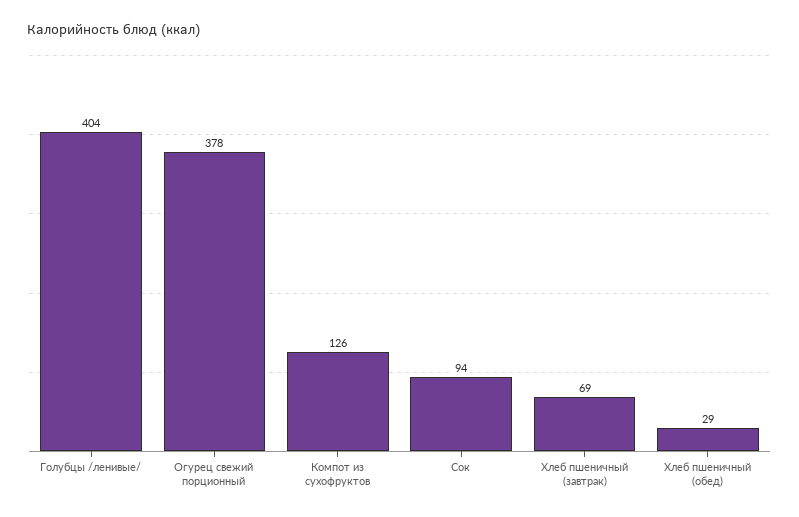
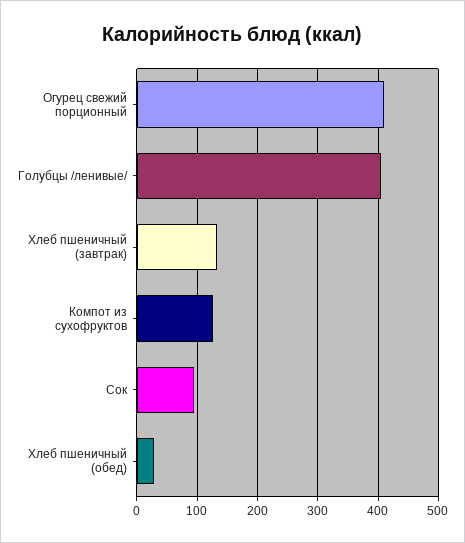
  {
    "Голубцы /ленивые/": 404,
-   "Огурец свежий порционный": 378,
+   "Огурец свежий порционный": 410,
    "Компот из сухофруктов": 126,
    "Сок": 94,
-   "Хлеб пшеничный (завтрак)": 69,
+   "Хлеб пшеничный (завтрак)": 130,
    "Хлеб пшеничный (обед)": 29
  }

